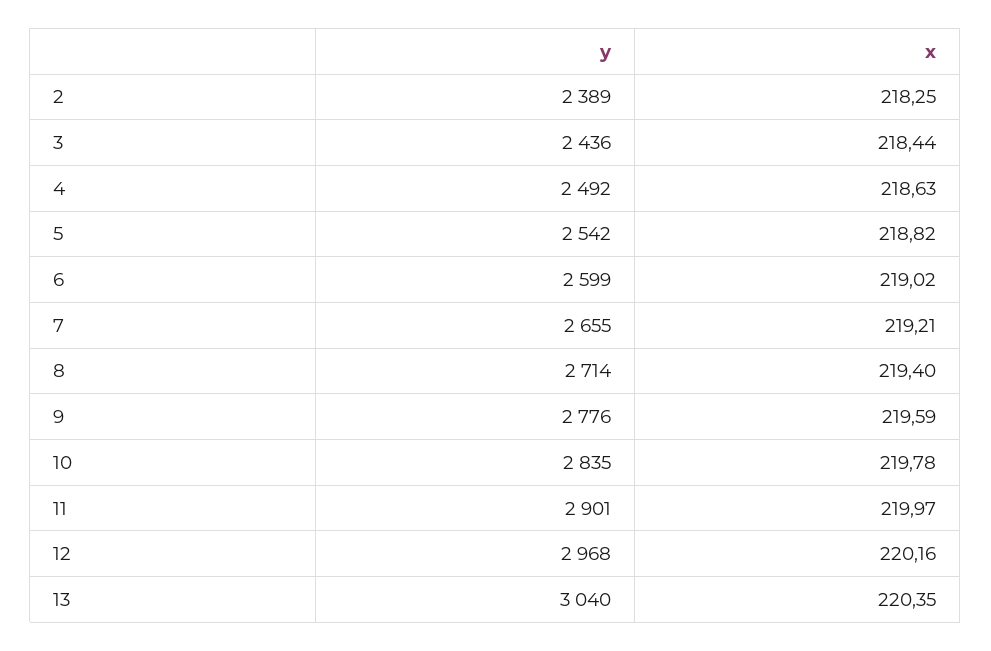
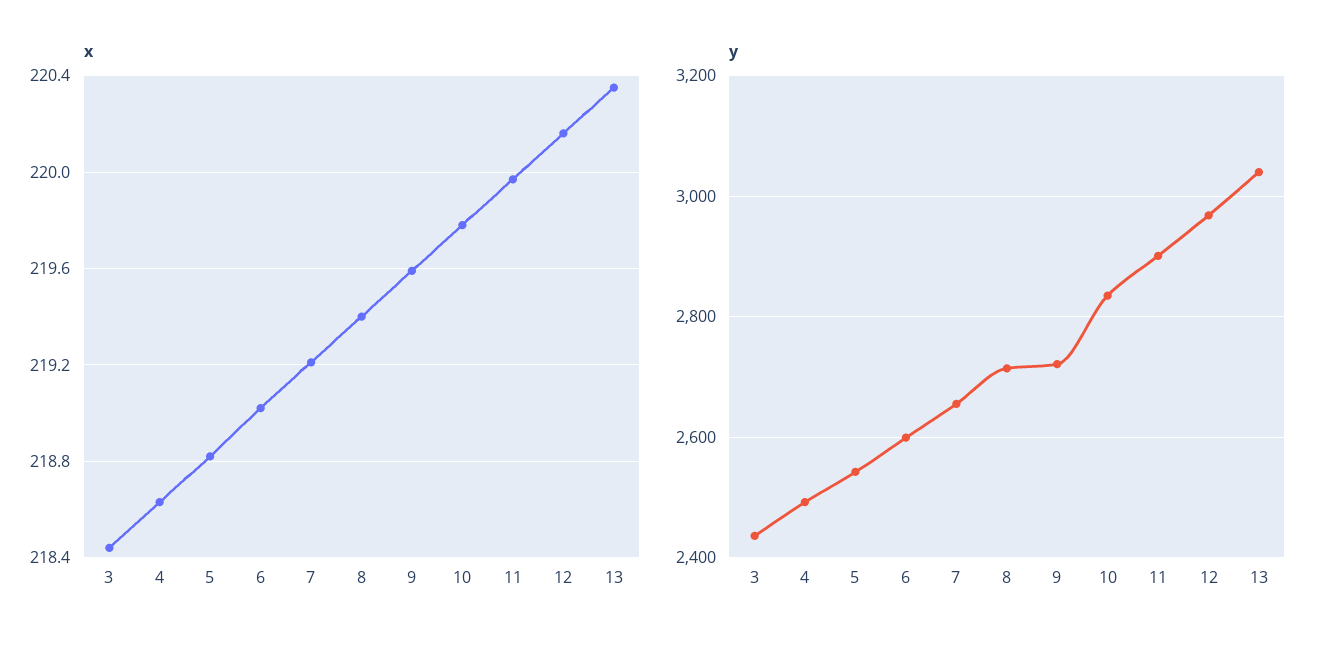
  {
    "y": {
-     "2": 2389,
      "3": 2436,
      "4": 2492,
      "5": 2542,
      "6": 2599,
      "7": 2655,
      "8": 2714,
-     "9": 2776,
+     "9": 2720,
      "10": 2835,
      "11": 2901,
      "12": 2968,
      "13": 3040
    },
    "x": {
-     "2": 218.25,
      "3": 218.44,
      "4": 218.63,
      "5": 218.82,
      "6": 219.02,
      "7": 219.21,
      "8": 219.4,
      "9": 219.59,
      "10": 219.78,
      "11": 219.97,
      "12": 220.16,
      "13": 220.35
    }
  }

